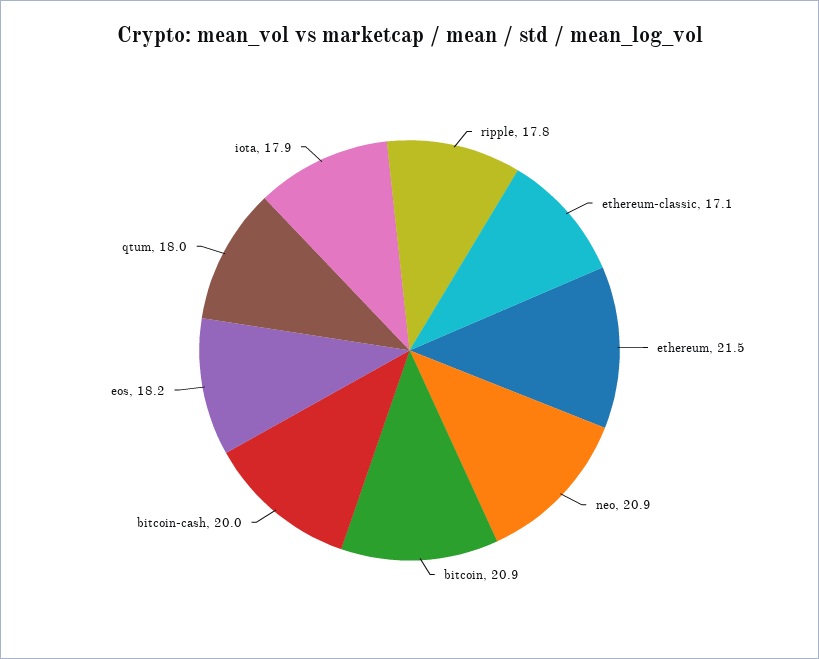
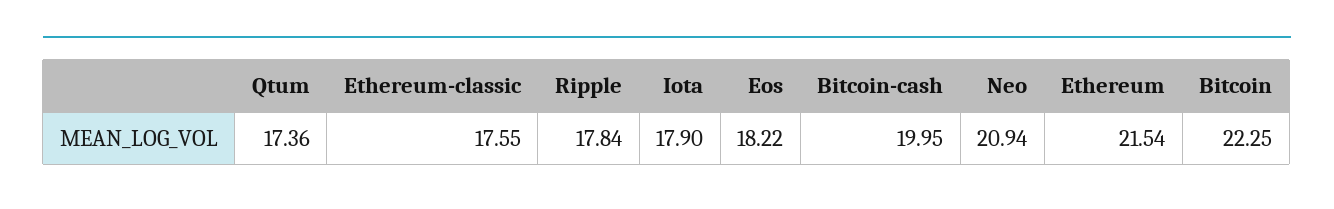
  {
    "ripple": 17.84,
-   "ethereum-classic": 17.1,
+   "ethereum-classic": 17.55,
    "ethereum": 21.54,
    "neo": 20.94,
-   "bitcoin": 20.9,
+   "bitcoin": 22.25,
    "bitcoin-cash": 19.95,
    "eos": 18.22,
-   "qtum": 18,
+   "qtum": 17.36,
    "iota": 17.9
  }

